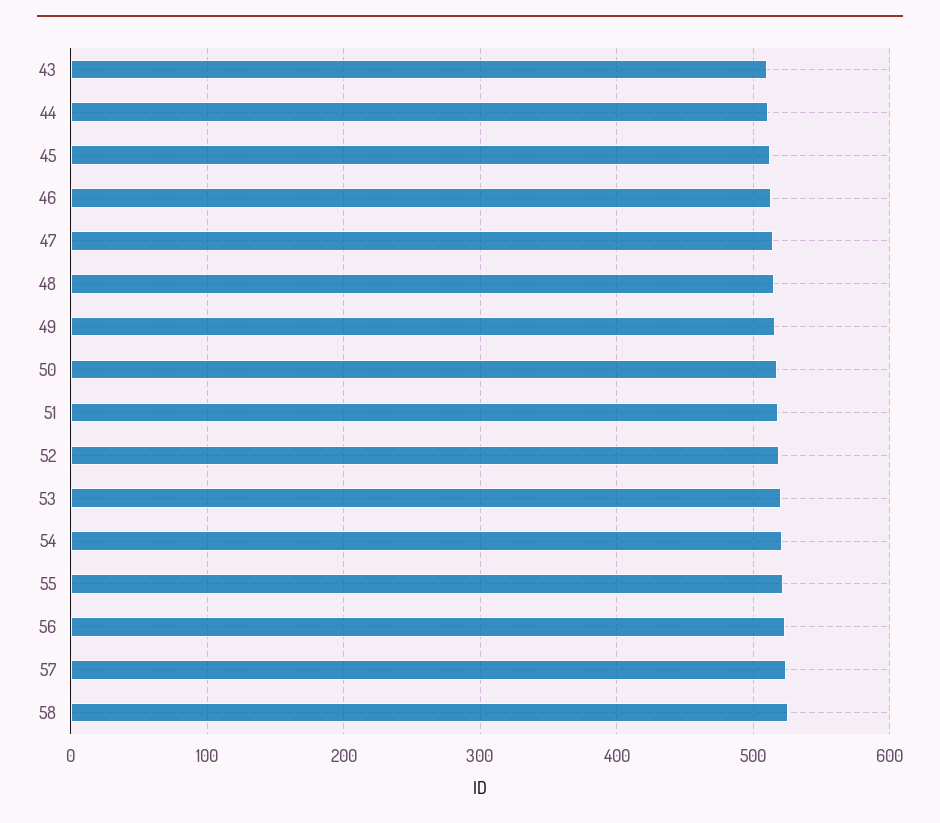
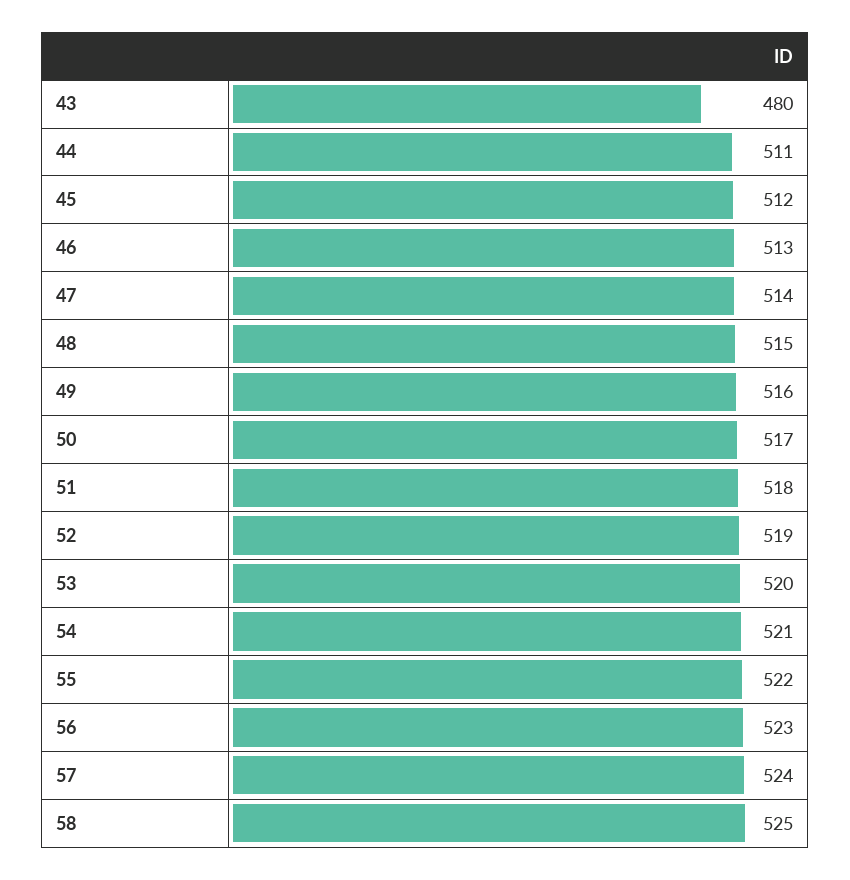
  {
-   "43": 510,
+   "43": 480,
    "44": 511,
    "45": 512,
    "46": 513,
    "47": 514,
    "48": 515,
    "49": 516,
    "50": 517,
    "51": 518,
    "52": 519,
    "53": 520,
    "54": 521,
    "55": 522,
    "56": 523,
    "57": 524,
    "58": 525
  }

